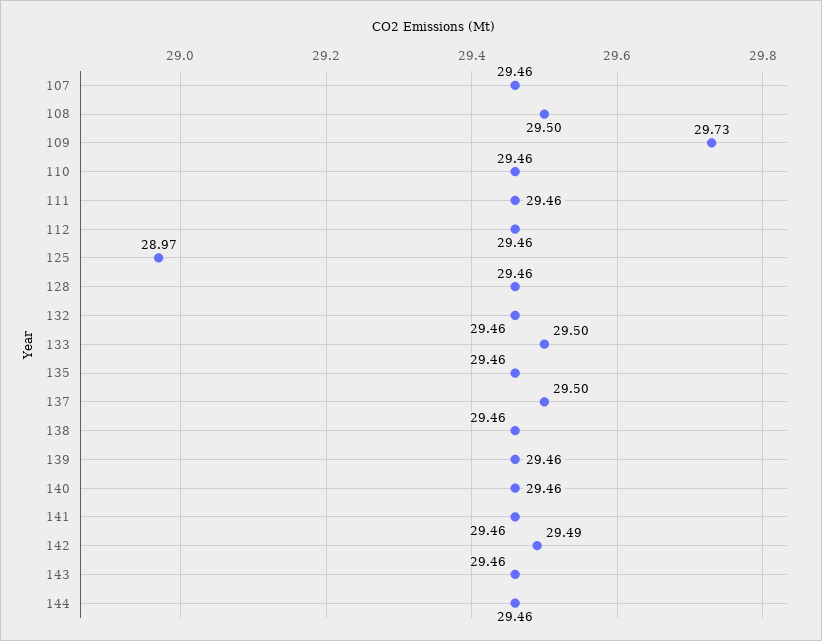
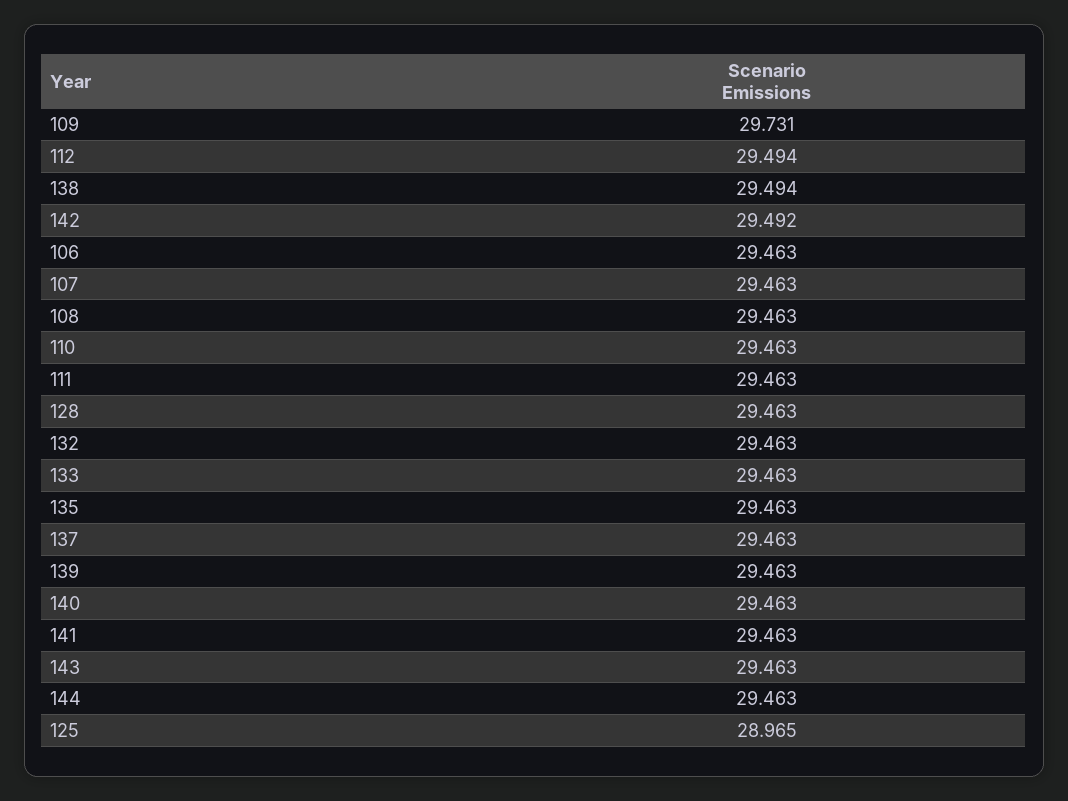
  {
    "107": 29.463,
-   "108": 29.5,
+   "108": 29.463,
    "109": 29.731,
    "110": 29.463,
    "111": 29.463,
-   "112": 29.46,
+   "112": 29.494,
    "125": 28.965,
    "128": 29.463,
    "132": 29.463,
-   "133": 29.5,
+   "133": 29.463,
    "135": 29.463,
-   "137": 29.5,
+   "137": 29.463,
-   "138": 29.46,
+   "138": 29.494,
    "139": 29.463,
    "140": 29.463,
    "141": 29.463,
    "142": 29.492,
    "143": 29.463,
-   "144": 29.463
+   "144": 29.463,
+   "106": 29.463
  }

